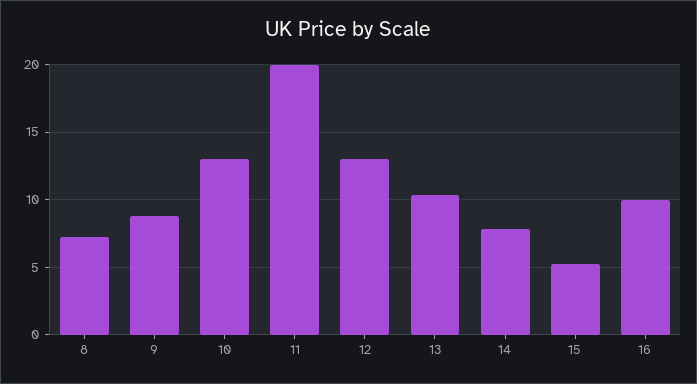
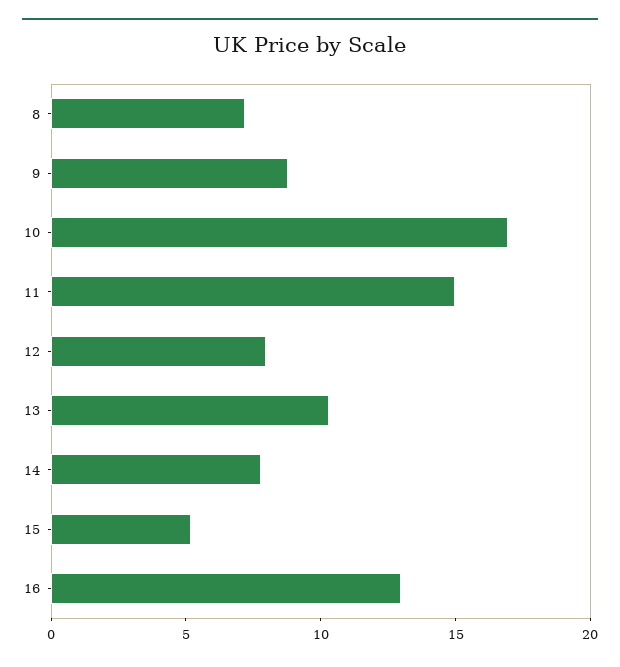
  {
    "8": 7,
    "9": 9,
-   "10": 13,
+   "10": 17,
-   "11": 20,
+   "11": 15,
-   "12": 13,
+   "12": 8,
    "13": 10.5,
    "14": 8,
    "15": 5,
-   "16": 10
+   "16": 13
  }

